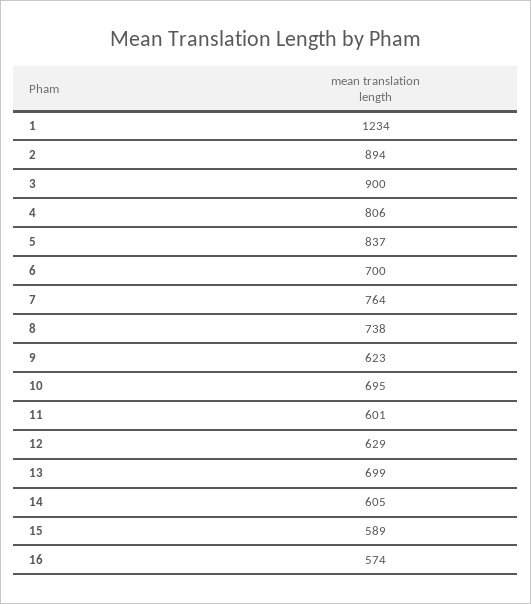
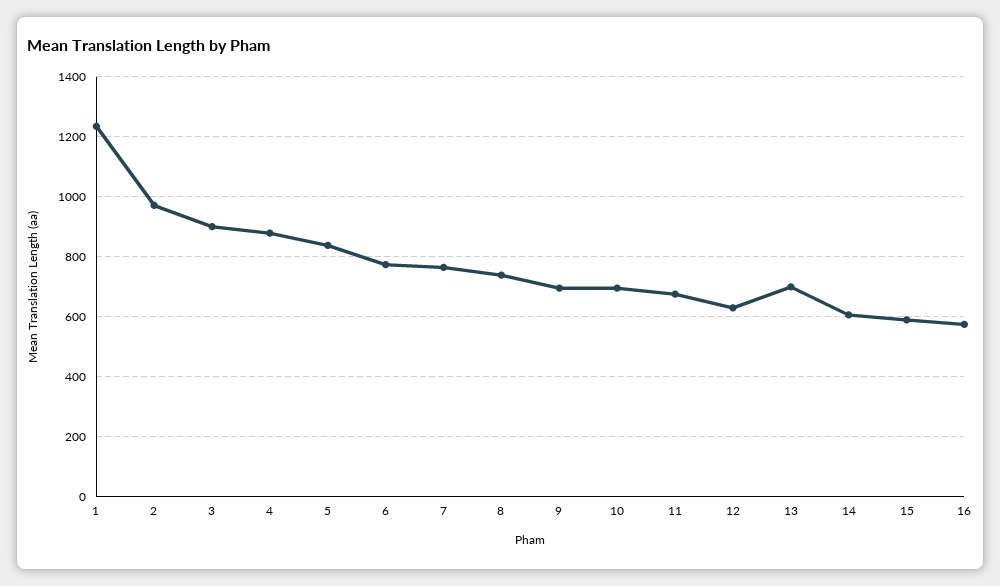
  {
    "1": 1234,
-   "2": 894,
+   "2": 975,
    "3": 900,
-   "4": 806,
+   "4": 875,
    "5": 837,
-   "6": 700,
+   "6": 775,
    "7": 764,
    "8": 738,
-   "9": 623,
+   "9": 700,
    "10": 695,
-   "11": 601,
+   "11": 675,
    "12": 629,
    "13": 699,
    "14": 605,
    "15": 589,
    "16": 574
  }

